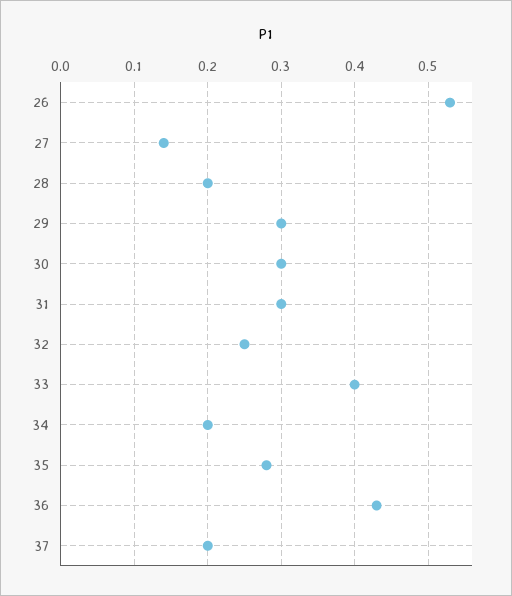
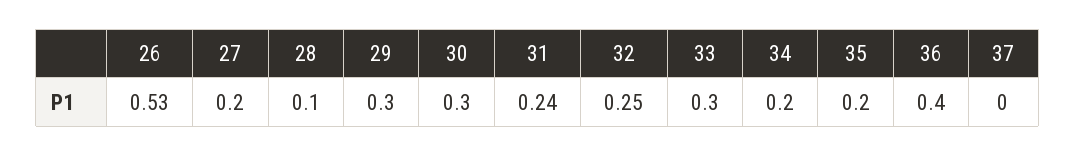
  {
    "26": 0.53,
-   "27": 0.14,
+   "27": 0.2,
-   "28": 0.2,
+   "28": 0.1,
    "29": 0.3,
    "30": 0.3,
-   "31": 0.3,
+   "31": 0.24,
    "32": 0.25,
-   "33": 0.4,
+   "33": 0.3,
    "34": 0.2,
-   "35": 0.28,
+   "35": 0.2,
-   "36": 0.43,
+   "36": 0.4,
-   "37": 0.2
+   "37": 0
  }

